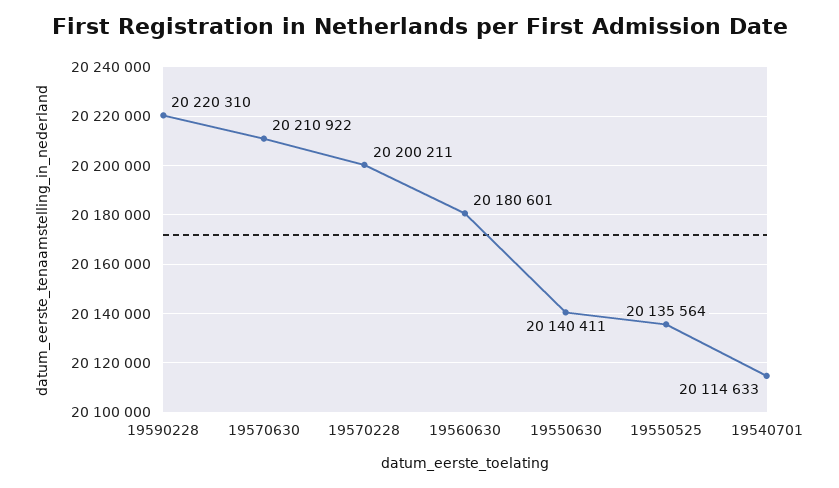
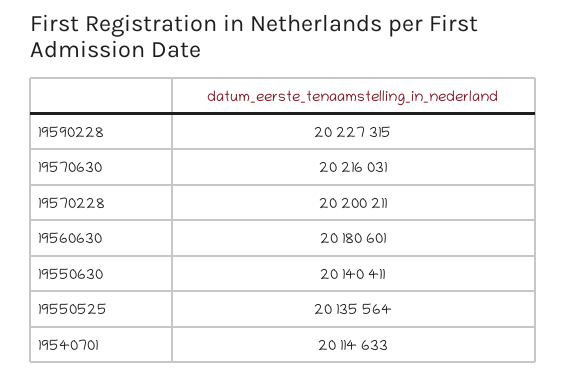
  {
-   "19590228": 20220310,
+   "19590228": 20227315,
-   "19570630": 20210922,
+   "19570630": 20216031,
    "19570228": 20200211,
    "19560630": 20180601,
    "19550630": 20140411,
    "19550525": 20135564,
    "19540701": 20114633
  }

